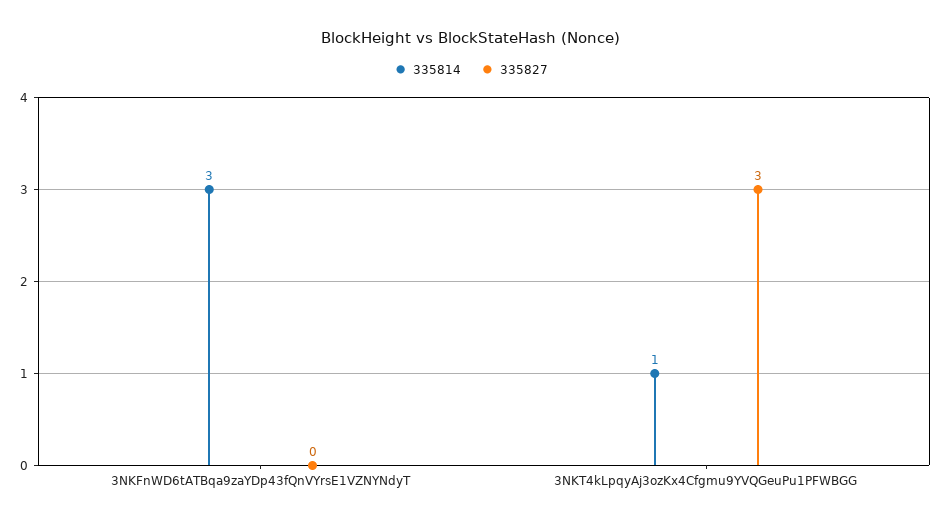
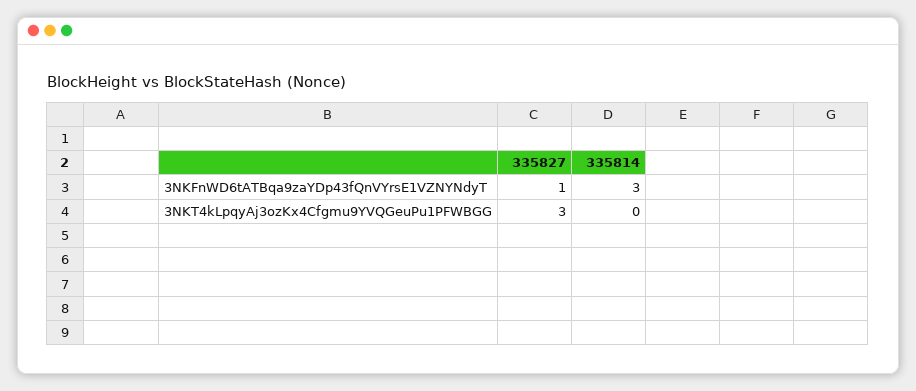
  {
    "335814": {
      "3NKFnWD6tATBqa9zaYDp43fQnVYrsE1VZNYNdyT": 3,
-     "3NKT4kLpqyAj3ozKx4Cfgmu9YVQGeuPu1PFWBGG": 1
+     "3NKT4kLpqyAj3ozKx4Cfgmu9YVQGeuPu1PFWBGG": 0
    },
    "335827": {
-     "3NKFnWD6tATBqa9zaYDp43fQnVYrsE1VZNYNdyT": 0,
+     "3NKFnWD6tATBqa9zaYDp43fQnVYrsE1VZNYNdyT": 1,
      "3NKT4kLpqyAj3ozKx4Cfgmu9YVQGeuPu1PFWBGG": 3
    }
  }

